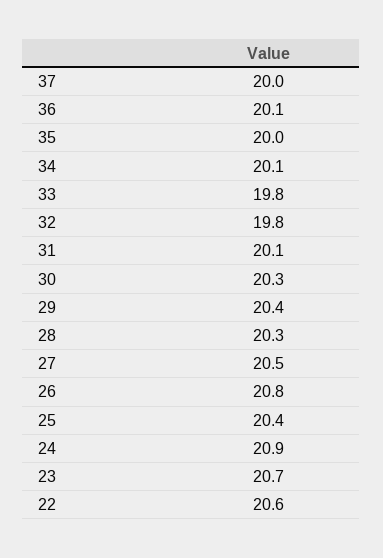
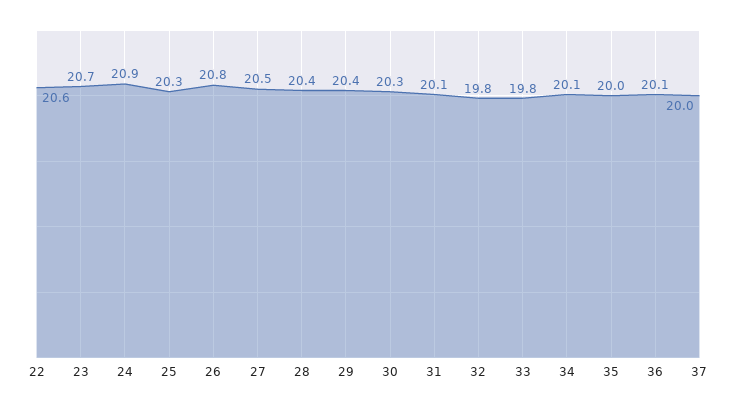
  {
    "37": 20,
    "36": 20.1,
    "35": 20,
    "34": 20.1,
    "33": 19.8,
    "32": 19.8,
    "31": 20.1,
    "30": 20.3,
    "29": 20.4,
-   "28": 20.3,
+   "28": 20.4,
    "27": 20.5,
    "26": 20.8,
-   "25": 20.4,
+   "25": 20.3,
    "24": 20.9,
    "23": 20.7,
    "22": 20.6
  }

